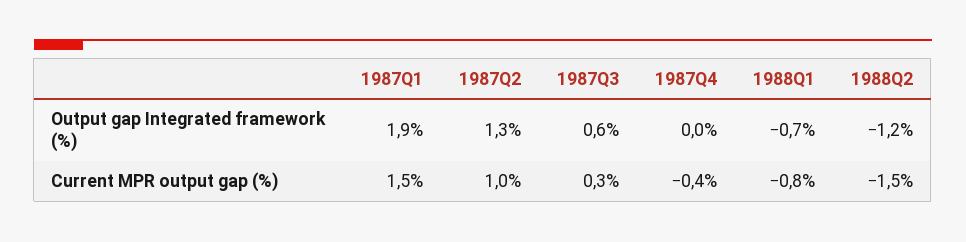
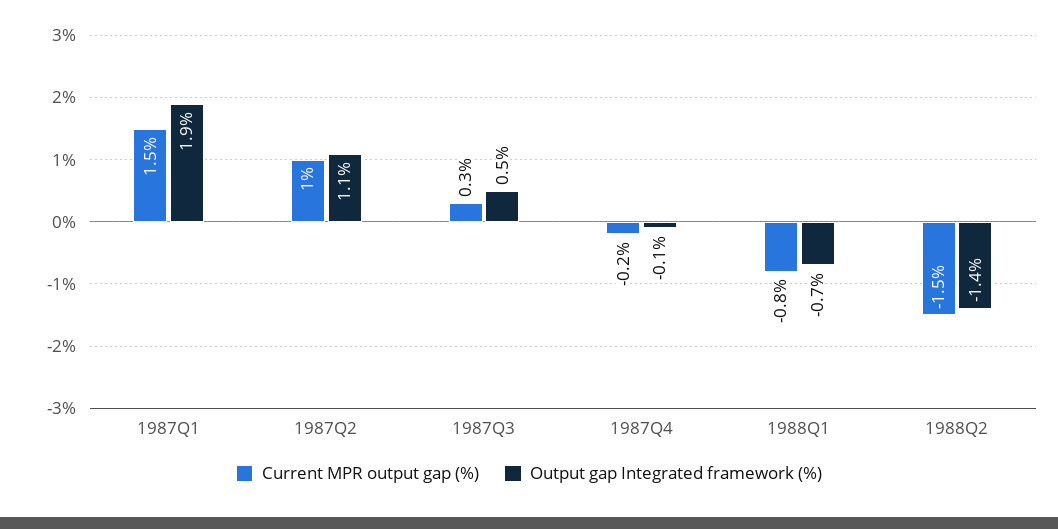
  {
    "Output gap Integrated framework (%)": {
      "1987Q1": 1.9,
-     "1987Q2": 1.3,
+     "1987Q2": 1.1,
-     "1987Q3": 0.6,
+     "1987Q3": 0.5,
-     "1987Q4": 0,
+     "1987Q4": -0.1,
      "1988Q1": -0.7,
-     "1988Q2": -1.2
+     "1988Q2": -1.4
    },
    "Current MPR output gap (%)": {
      "1987Q1": 1.5,
      "1987Q2": 1,
      "1987Q3": 0.3,
-     "1987Q4": -0.4,
+     "1987Q4": -0.2,
      "1988Q1": -0.8,
      "1988Q2": -1.5
    }
  }

